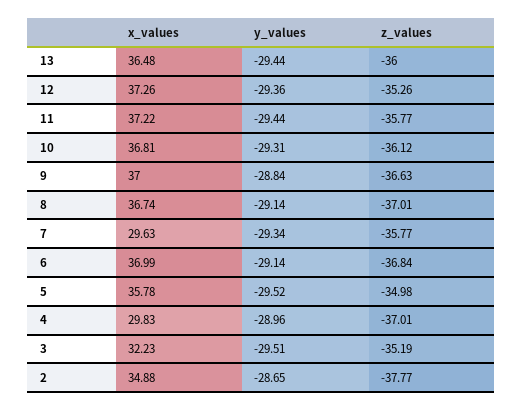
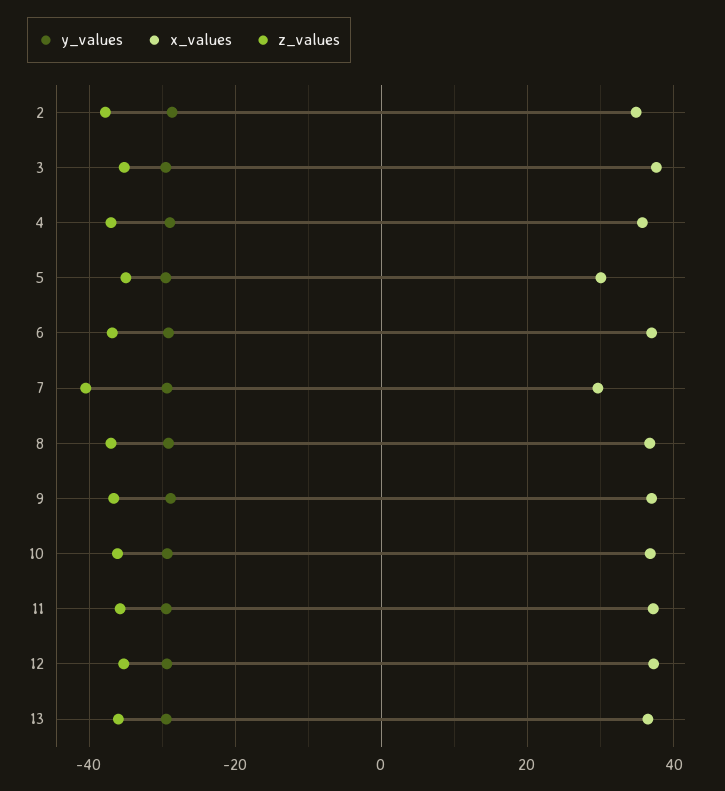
  {
    "x_values": {
      "13": 36.48,
      "12": 37.26,
      "11": 37.22,
      "10": 36.81,
      "9": 37,
      "8": 36.74,
      "7": 29.63,
      "6": 36.99,
-     "5": 35.78,
+     "5": 30,
-     "4": 29.83,
+     "4": 36,
-     "3": 32.23,
+     "3": 38,
      "2": 34.88
    },
    "y_values": {
      "13": -29.44,
      "12": -29.36,
      "11": -29.44,
      "10": -29.31,
      "9": -28.84,
      "8": -29.14,
      "7": -29.34,
      "6": -29.14,
      "5": -29.52,
      "4": -28.96,
      "3": -29.51,
      "2": -28.65
    },
    "z_values": {
      "13": -36,
      "12": -35.26,
      "11": -35.77,
      "10": -36.12,
      "9": -36.63,
      "8": -37.01,
-     "7": -35.77,
+     "7": -40,
      "6": -36.84,
      "5": -34.98,
      "4": -37.01,
      "3": -35.19,
      "2": -37.77
    }
  }

